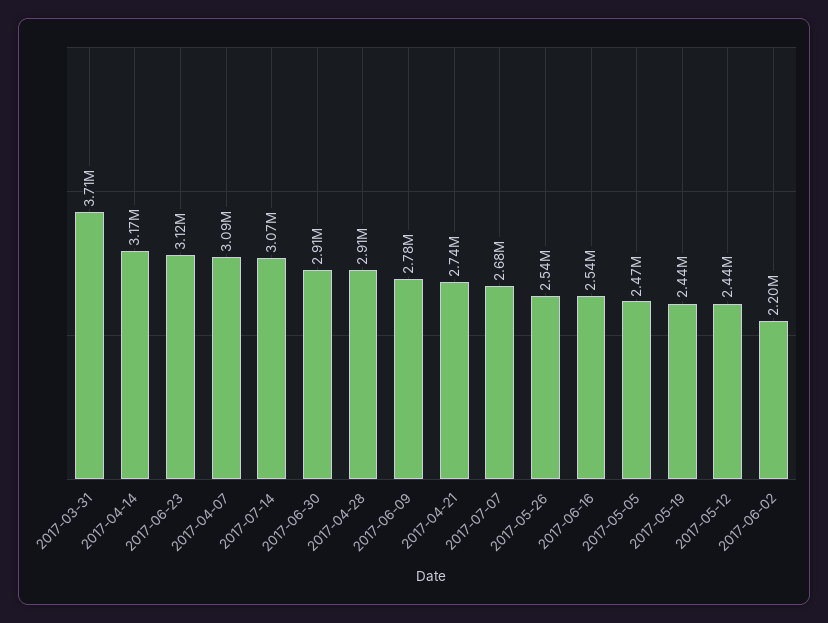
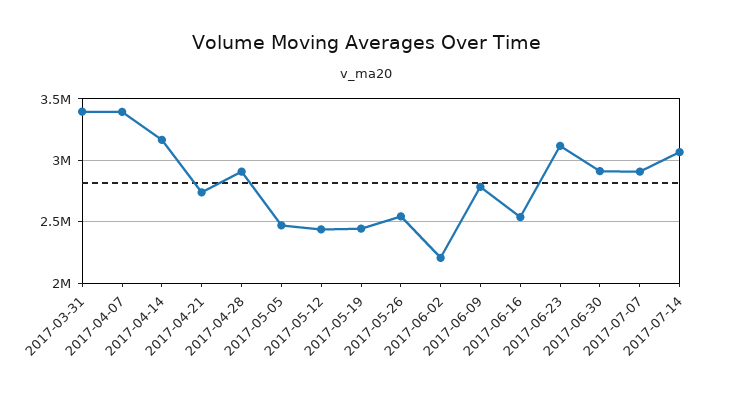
  {
-   "2017-03-31": 3710000,
+   "2017-03-31": 3400000,
    "2017-04-14": 3170000,
    "2017-06-23": 3120000,
-   "2017-04-07": 3090000,
+   "2017-04-07": 3400000,
    "2017-07-14": 3070000,
    "2017-06-30": 2910000,
    "2017-04-28": 2910000,
    "2017-06-09": 2780000,
    "2017-04-21": 2740000,
-   "2017-07-07": 2680000,
+   "2017-07-07": 2900000,
    "2017-05-26": 2540000,
    "2017-06-16": 2540000,
    "2017-05-05": 2470000,
    "2017-05-19": 2440000,
    "2017-05-12": 2440000,
    "2017-06-02": 2200000
  }

